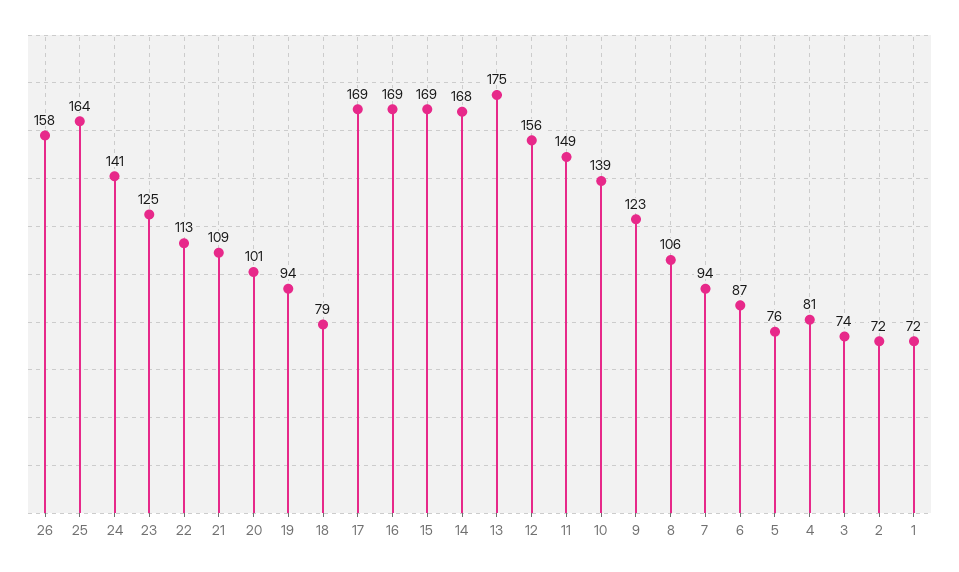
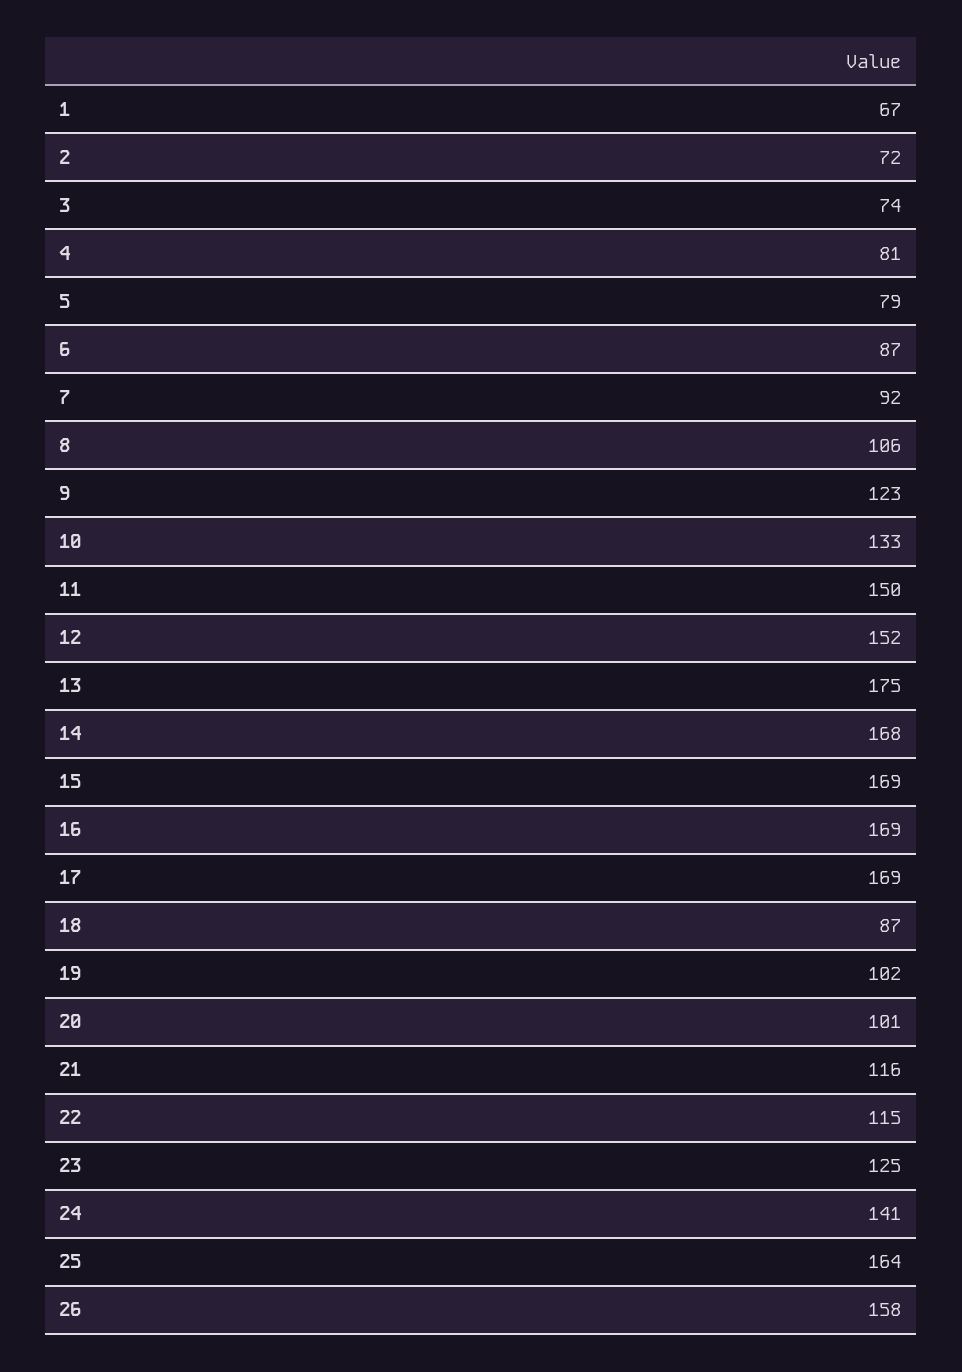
  {
    "26": 158,
    "25": 164,
    "24": 141,
    "23": 125,
-   "22": 113,
+   "22": 115,
-   "21": 109,
+   "21": 116,
    "20": 101,
-   "19": 94,
+   "19": 102,
-   "18": 79,
+   "18": 87,
    "17": 169,
    "16": 169,
    "15": 169,
    "14": 168,
    "13": 175,
-   "12": 156,
+   "12": 152,
-   "11": 149,
+   "11": 150,
-   "10": 139,
+   "10": 133,
    "9": 123,
    "8": 106,
-   "7": 94,
+   "7": 92,
    "6": 87,
-   "5": 76,
+   "5": 79,
    "4": 81,
    "3": 74,
    "2": 72,
-   "1": 72
+   "1": 67
  }

